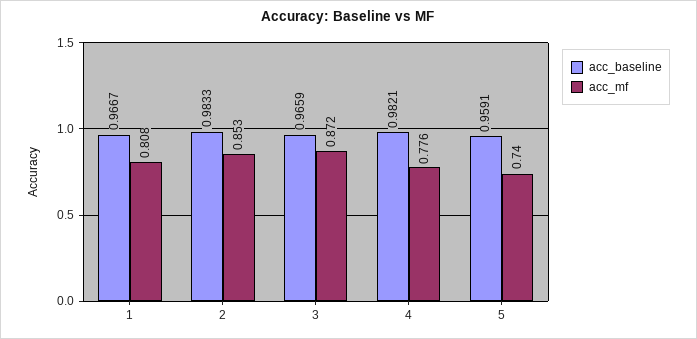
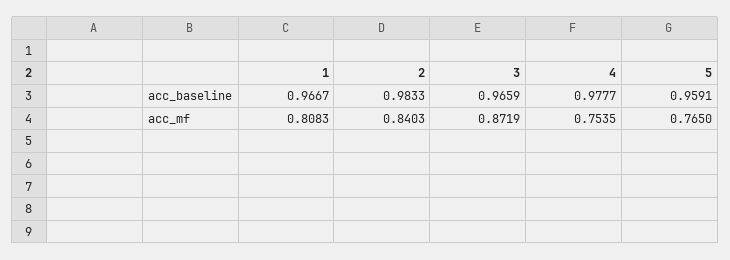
  {
    "acc_baseline": {
      "1": 0.9667,
      "2": 0.9833,
      "3": 0.9659,
-     "4": 0.9821,
+     "4": 0.9777,
      "5": 0.9591
    },
    "acc_mf": {
      "1": 0.8083,
-     "2": 0.853,
+     "2": 0.8403,
      "3": 0.8719,
-     "4": 0.776,
+     "4": 0.7535,
-     "5": 0.74
+     "5": 0.765
    }
  }

